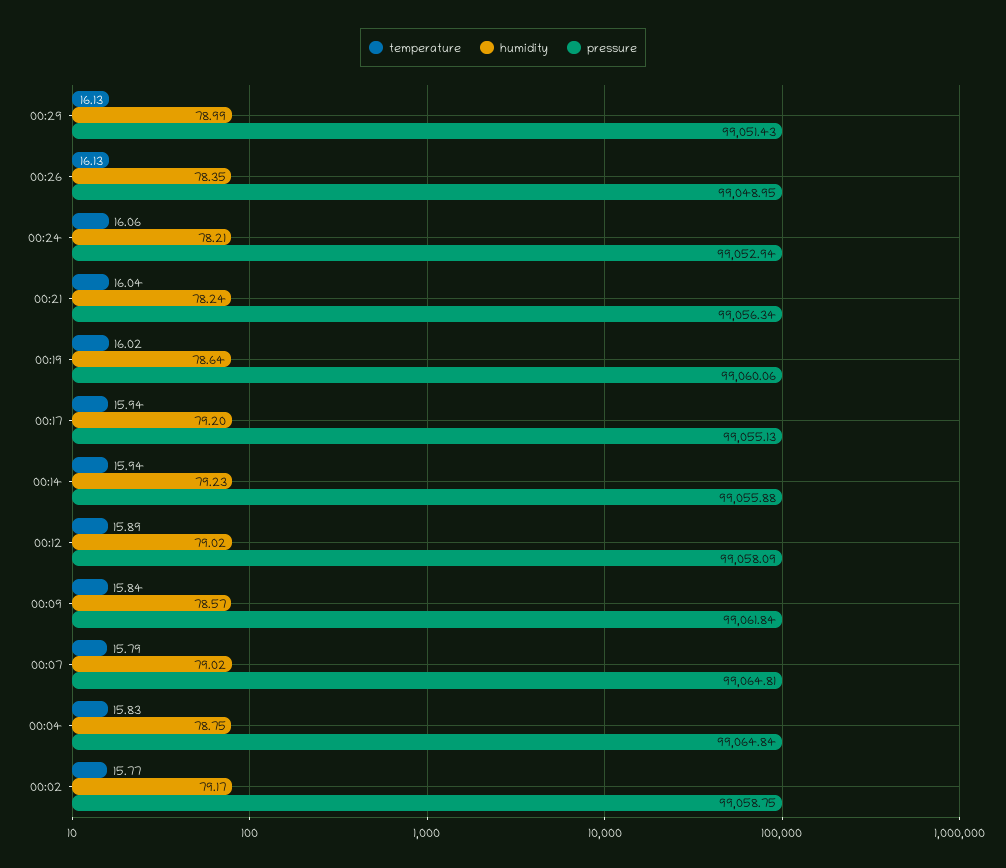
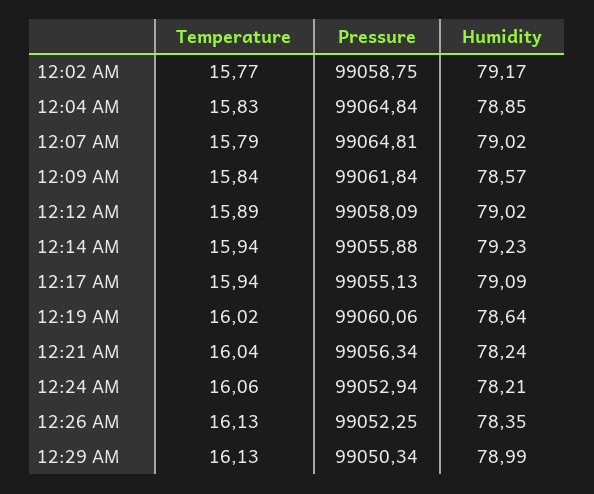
  {
    "temperature": {
      "00:29": 16.13,
      "00:26": 16.13,
      "00:24": 16.06,
      "00:21": 16.04,
      "00:19": 16.02,
      "00:17": 15.94,
      "00:14": 15.94,
      "00:12": 15.89,
      "00:09": 15.84,
      "00:07": 15.79,
      "00:04": 15.83,
      "00:02": 15.77
    },
    "humidity": {
      "00:29": 78.99,
      "00:26": 78.35,
      "00:24": 78.21,
      "00:21": 78.24,
      "00:19": 78.64,
-     "00:17": 79.2,
+     "00:17": 79.09,
      "00:14": 79.23,
      "00:12": 79.02,
      "00:09": 78.57,
      "00:07": 79.02,
-     "00:04": 78.75,
+     "00:04": 78.85,
      "00:02": 79.17
    },
    "pressure": {
-     "00:29": 99051.43,
+     "00:29": 99050.34,
-     "00:26": 99048.95,
+     "00:26": 99052.25,
      "00:24": 99052.94,
      "00:21": 99056.34,
      "00:19": 99060.06,
      "00:17": 99055.13,
      "00:14": 99055.88,
      "00:12": 99058.09,
      "00:09": 99061.84,
      "00:07": 99064.81,
      "00:04": 99064.84,
      "00:02": 99058.75
    }
  }

